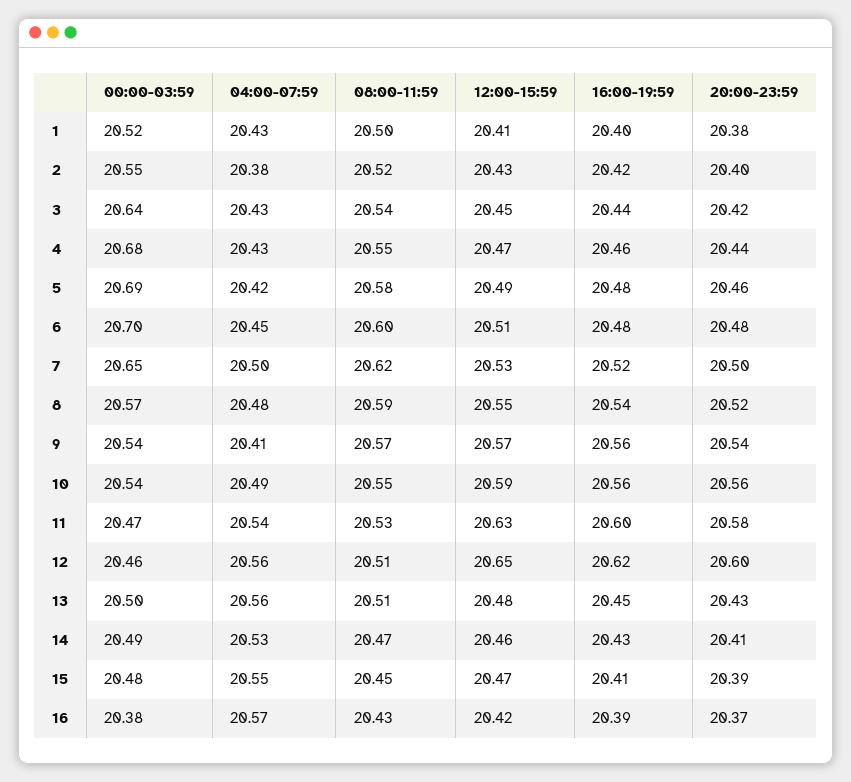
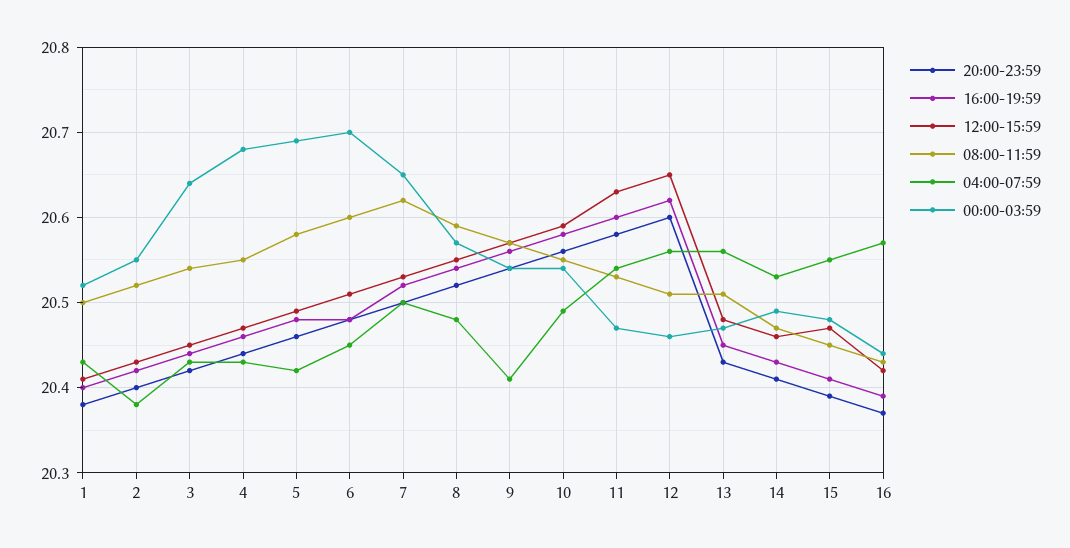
  {
    "00:00-03:59": {
      "1": 20.52,
      "2": 20.55,
      "3": 20.64,
      "4": 20.68,
      "5": 20.69,
      "6": 20.7,
      "7": 20.65,
      "8": 20.57,
      "9": 20.54,
      "10": 20.54,
      "11": 20.47,
      "12": 20.46,
-     "13": 20.5,
+     "13": 20.47,
      "14": 20.49,
      "15": 20.48,
-     "16": 20.38
+     "16": 20.44
    },
    "04:00-07:59": {
      "1": 20.43,
      "2": 20.38,
      "3": 20.43,
      "4": 20.43,
      "5": 20.42,
      "6": 20.45,
      "7": 20.5,
      "8": 20.48,
      "9": 20.41,
      "10": 20.49,
      "11": 20.54,
      "12": 20.56,
      "13": 20.56,
      "14": 20.53,
      "15": 20.55,
      "16": 20.57
    },
    "08:00-11:59": {
      "1": 20.5,
      "2": 20.52,
      "3": 20.54,
      "4": 20.55,
      "5": 20.58,
      "6": 20.6,
      "7": 20.62,
      "8": 20.59,
      "9": 20.57,
      "10": 20.55,
      "11": 20.53,
      "12": 20.51,
      "13": 20.51,
      "14": 20.47,
      "15": 20.45,
      "16": 20.43
    },
    "12:00-15:59": {
      "1": 20.41,
      "2": 20.43,
      "3": 20.45,
      "4": 20.47,
      "5": 20.49,
      "6": 20.51,
      "7": 20.53,
      "8": 20.55,
      "9": 20.57,
      "10": 20.59,
      "11": 20.63,
      "12": 20.65,
      "13": 20.48,
      "14": 20.46,
      "15": 20.47,
      "16": 20.42
    },
    "16:00-19:59": {
      "1": 20.4,
      "2": 20.42,
      "3": 20.44,
      "4": 20.46,
      "5": 20.48,
      "6": 20.48,
      "7": 20.52,
      "8": 20.54,
      "9": 20.56,
-     "10": 20.56,
+     "10": 20.58,
      "11": 20.6,
      "12": 20.62,
      "13": 20.45,
      "14": 20.43,
      "15": 20.41,
      "16": 20.39
    },
    "20:00-23:59": {
      "1": 20.38,
      "2": 20.4,
      "3": 20.42,
      "4": 20.44,
      "5": 20.46,
      "6": 20.48,
      "7": 20.5,
      "8": 20.52,
      "9": 20.54,
      "10": 20.56,
      "11": 20.58,
      "12": 20.6,
      "13": 20.43,
      "14": 20.41,
      "15": 20.39,
      "16": 20.37
    }
  }

